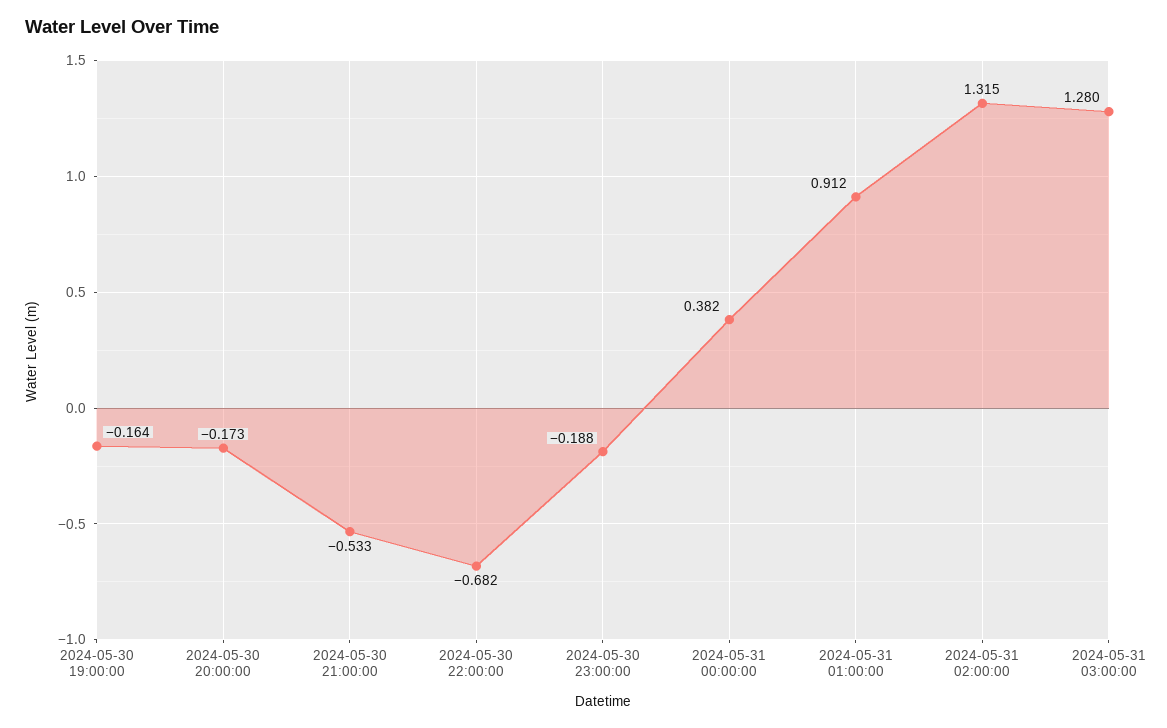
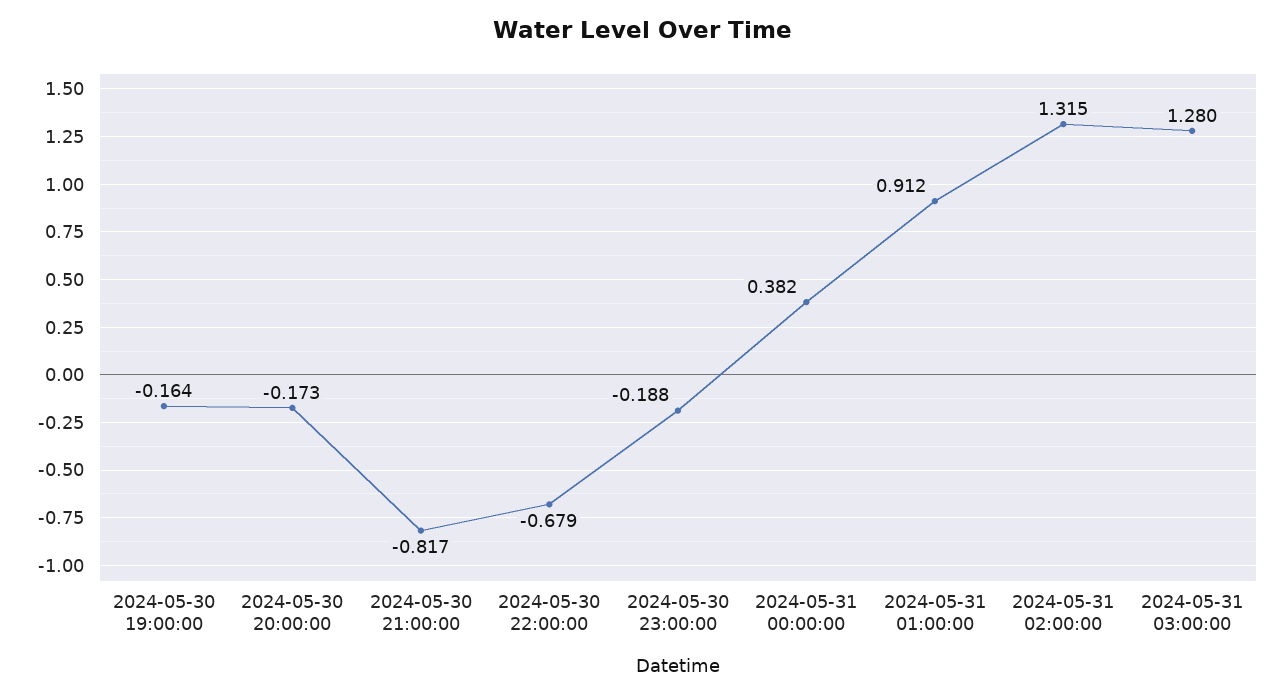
  {
    "2024-05-30 19:00:00": -0.164,
    "2024-05-30 20:00:00": -0.173,
-   "2024-05-30 21:00:00": -0.533,
+   "2024-05-30 21:00:00": -0.817,
-   "2024-05-30 22:00:00": -0.682,
+   "2024-05-30 22:00:00": -0.679,
    "2024-05-30 23:00:00": -0.188,
    "2024-05-31 00:00:00": 0.382,
    "2024-05-31 01:00:00": 0.912,
    "2024-05-31 02:00:00": 1.315,
    "2024-05-31 03:00:00": 1.28
  }

